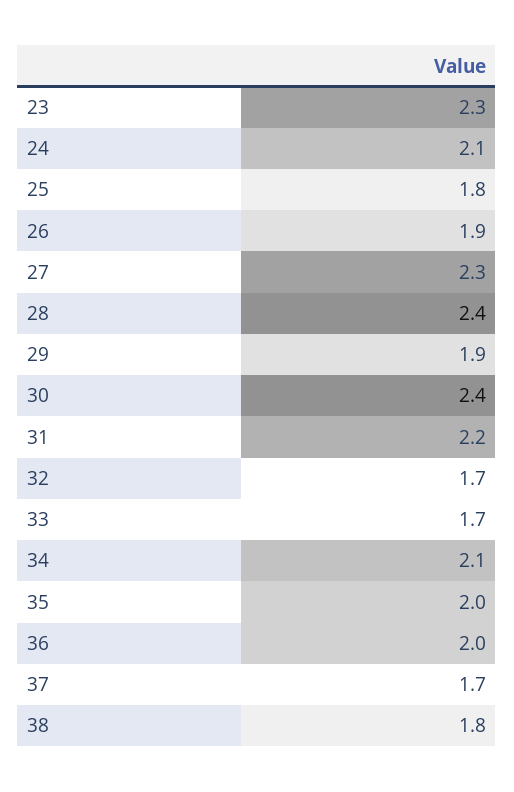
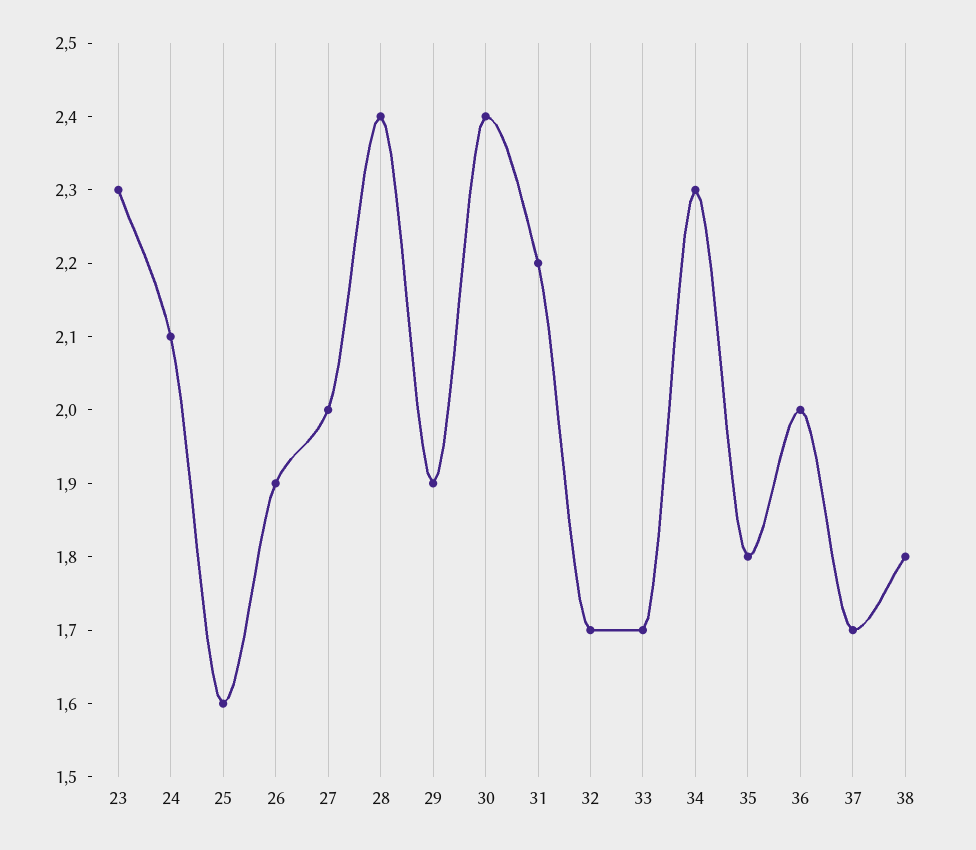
  {
    "23": 2.3,
    "24": 2.1,
-   "25": 1.8,
+   "25": 1.6,
    "26": 1.9,
-   "27": 2.3,
+   "27": 2,
    "28": 2.4,
    "29": 1.9,
    "30": 2.4,
    "31": 2.2,
    "32": 1.7,
    "33": 1.7,
-   "34": 2.1,
+   "34": 2.3,
-   "35": 2,
+   "35": 1.8,
    "36": 2,
    "37": 1.7,
    "38": 1.8
  }

